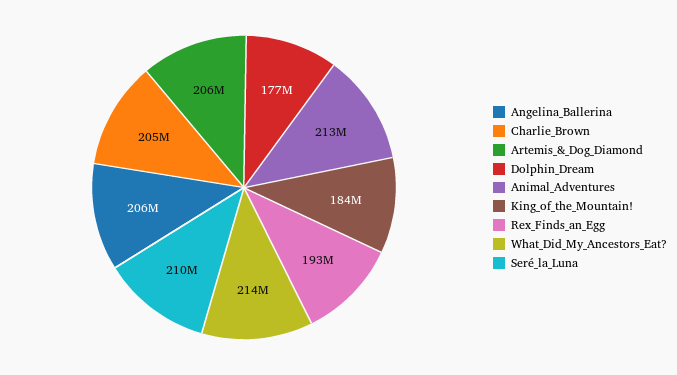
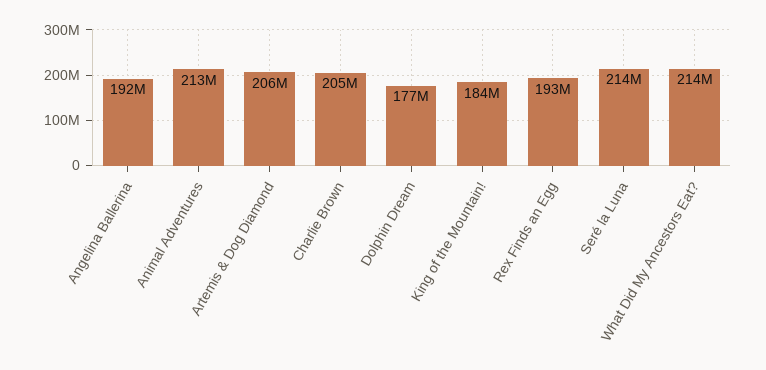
  {
-   "Angelina_Ballerina": 206000000,
+   "Angelina_Ballerina": 192000000,
    "Charlie_Brown": 205000000,
    "Artemis_&_Dog_Diamond": 206000000,
    "Dolphin_Dream": 177000000,
    "Animal_Adventures": 213000000,
    "King_of_the_Mountain!": 184000000,
    "Rex_Finds_an_Egg": 193000000,
    "What_Did_My_Ancestors_Eat?": 214000000,
-   "Seré_la_Luna": 210000000
+   "Seré_la_Luna": 214000000
  }

